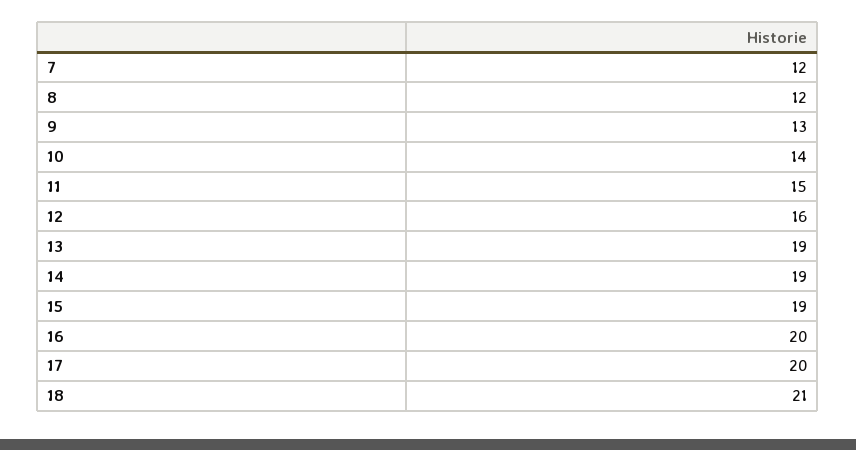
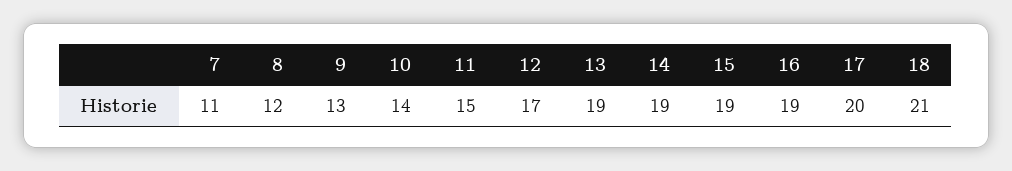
  {
-   "7": 12,
+   "7": 11,
    "8": 12,
    "9": 13,
    "10": 14,
    "11": 15,
-   "12": 16,
+   "12": 17,
    "13": 19,
    "14": 19,
    "15": 19,
-   "16": 20,
+   "16": 19,
    "17": 20,
    "18": 21
  }

